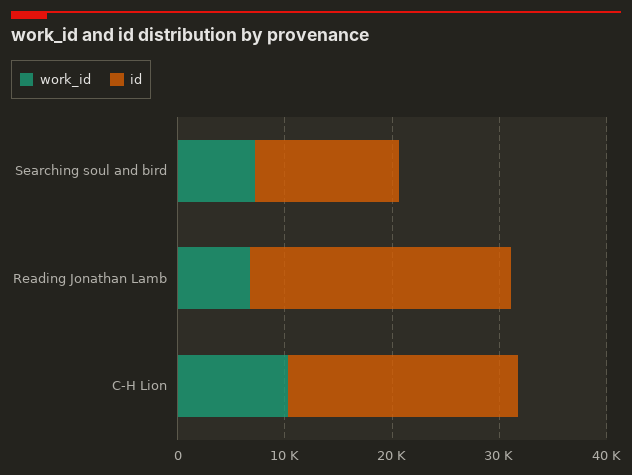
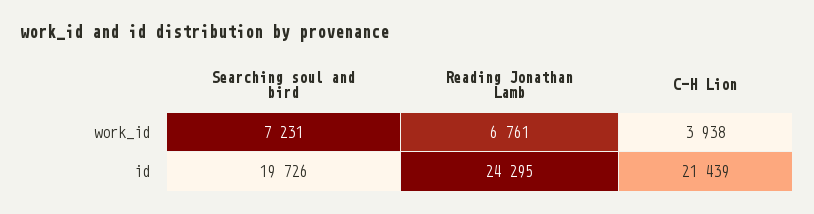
  {
    "work_id": {
      "Searching soul and bird": 7231,
      "Reading Jonathan Lamb": 6761,
-     "C-H Lion": 10000
+     "C-H Lion": 3938
    },
    "id": {
-     "Searching soul and bird": 14000,
+     "Searching soul and bird": 19726,
      "Reading Jonathan Lamb": 24295,
      "C-H Lion": 21439
    }
  }

